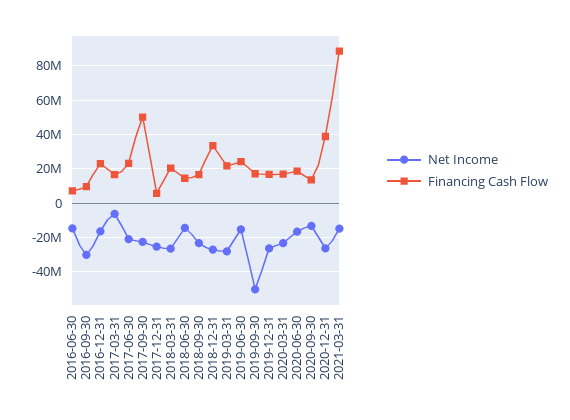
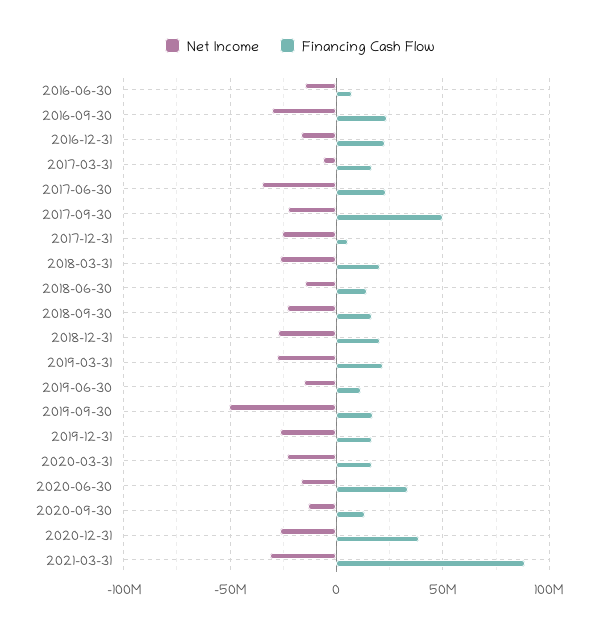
  {
    "Net Income": {
      "2016-06-30": -15000000,
      "2016-09-30": -30000000,
      "2016-12-31": -15000000,
      "2017-03-31": -5000000,
-     "2017-06-30": -20000000,
+     "2017-06-30": -35000000,
      "2017-09-30": -25000000,
      "2017-12-31": -25000000,
      "2018-03-31": -25000000,
      "2018-06-30": -15000000,
      "2018-09-30": -25000000,
      "2018-12-31": -25000000,
      "2019-03-31": -30000000,
      "2019-06-30": -15000000,
      "2019-09-30": -50000000,
      "2019-12-31": -25000000,
      "2020-03-31": -25000000,
      "2020-06-30": -15000000,
      "2020-09-30": -15000000,
      "2020-12-31": -25000000,
-     "2021-03-31": -15000000
+     "2021-03-31": -30000000
    },
    "Financing Cash Flow": {
      "2016-06-30": 5000000,
-     "2016-09-30": 10000000,
+     "2016-09-30": 25000000,
      "2016-12-31": 25000000,
      "2017-03-31": 15000000,
      "2017-06-30": 25000000,
      "2017-09-30": 50000000,
      "2017-12-31": 5000000,
      "2018-03-31": 20000000,
      "2018-06-30": 15000000,
      "2018-09-30": 15000000,
-     "2018-12-31": 35000000,
+     "2018-12-31": 20000000,
      "2019-03-31": 20000000,
-     "2019-06-30": 25000000,
+     "2019-06-30": 10000000,
      "2019-09-30": 15000000,
      "2019-12-31": 15000000,
      "2020-03-31": 15000000,
-     "2020-06-30": 20000000,
+     "2020-06-30": 35000000,
      "2020-09-30": 15000000,
      "2020-12-31": 40000000,
      "2021-03-31": 90000000
    }
  }

